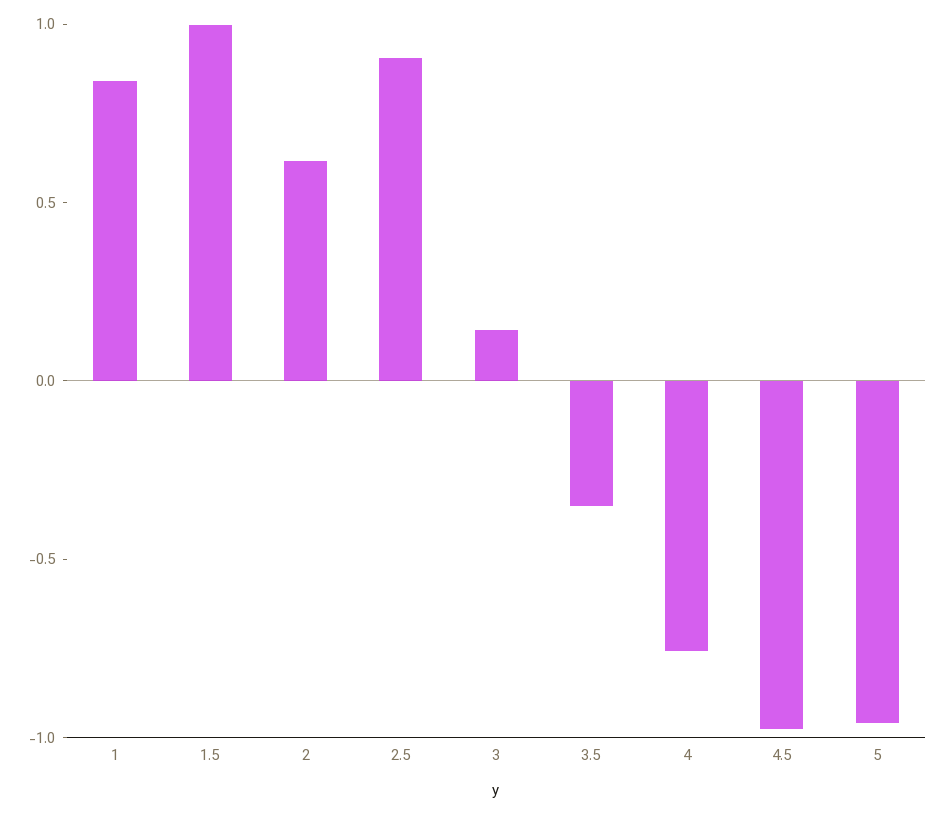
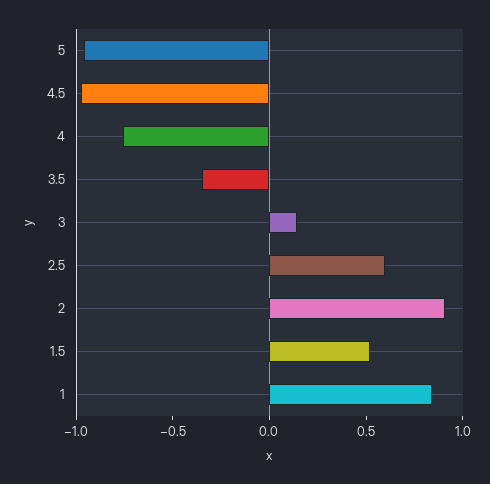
  {
    "1": 0.8,
-   "1.5": 1,
+   "1.5": 0.5,
-   "2": 0.6,
+   "2": 0.9,
-   "2.5": 0.9,
+   "2.5": 0.6,
    "3": 0.1,
    "3.5": -0.4,
    "4": -0.8,
    "4.5": -1,
    "5": -1
  }

